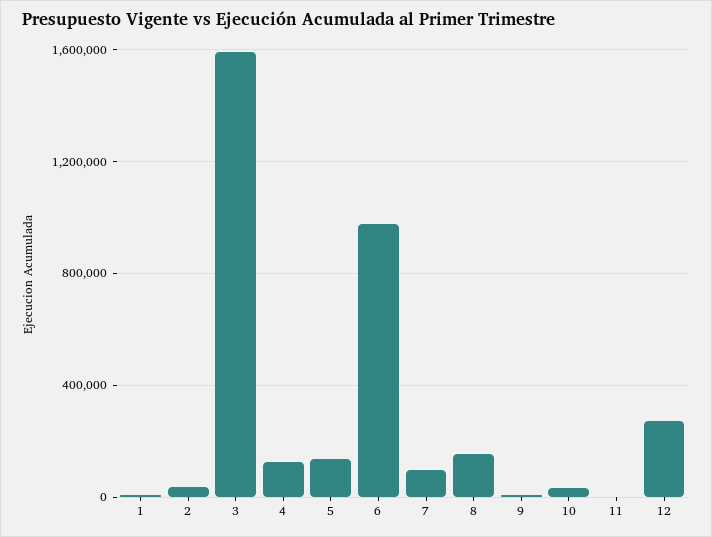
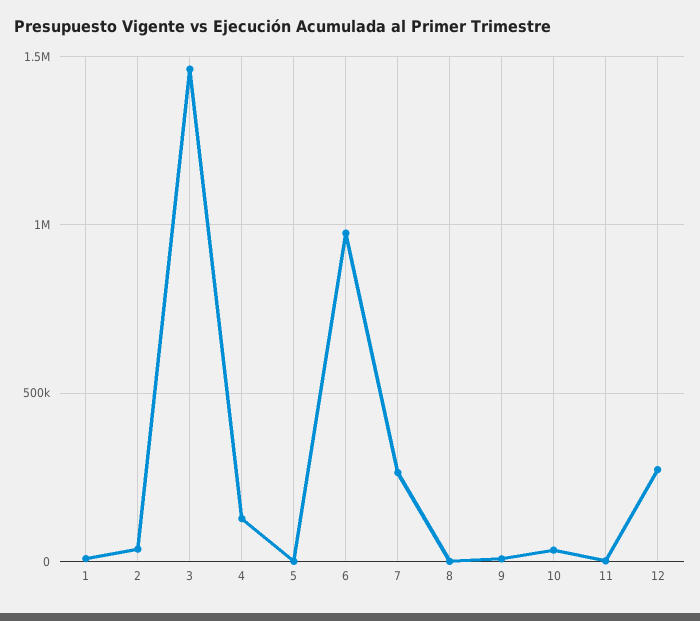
  {
    "1": 0,
    "2": 50000,
-   "3": 1600000,
+   "3": 1450000,
    "4": 150000,
-   "5": 150000,
+   "5": 0,
    "6": 1000000,
-   "7": 100000,
+   "7": 250000,
-   "8": 150000,
+   "8": 0,
    "9": 0,
    "10": 50000,
    "11": 0,
    "12": 250000
  }

